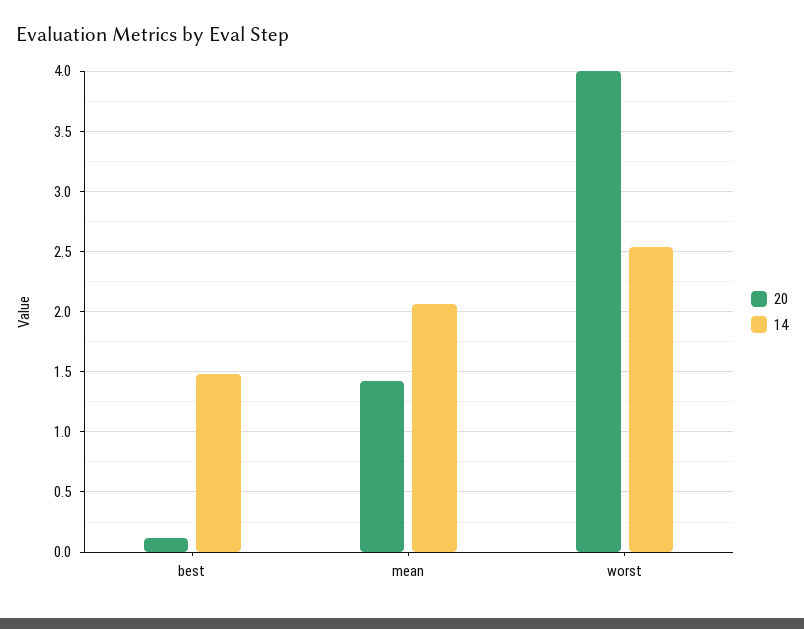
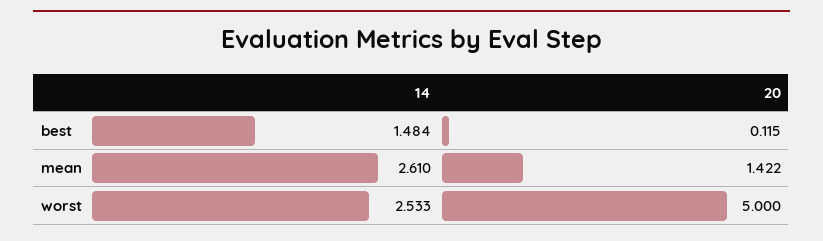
  {
    "20": {
      "best": 0.115,
      "mean": 1.422,
-     "worst": 4
+     "worst": 5
    },
    "14": {
      "best": 1.484,
-     "mean": 2.05,
+     "mean": 2.61,
      "worst": 2.533
    }
  }

